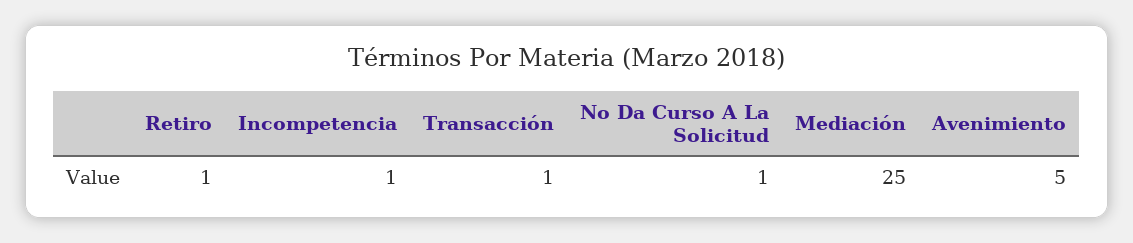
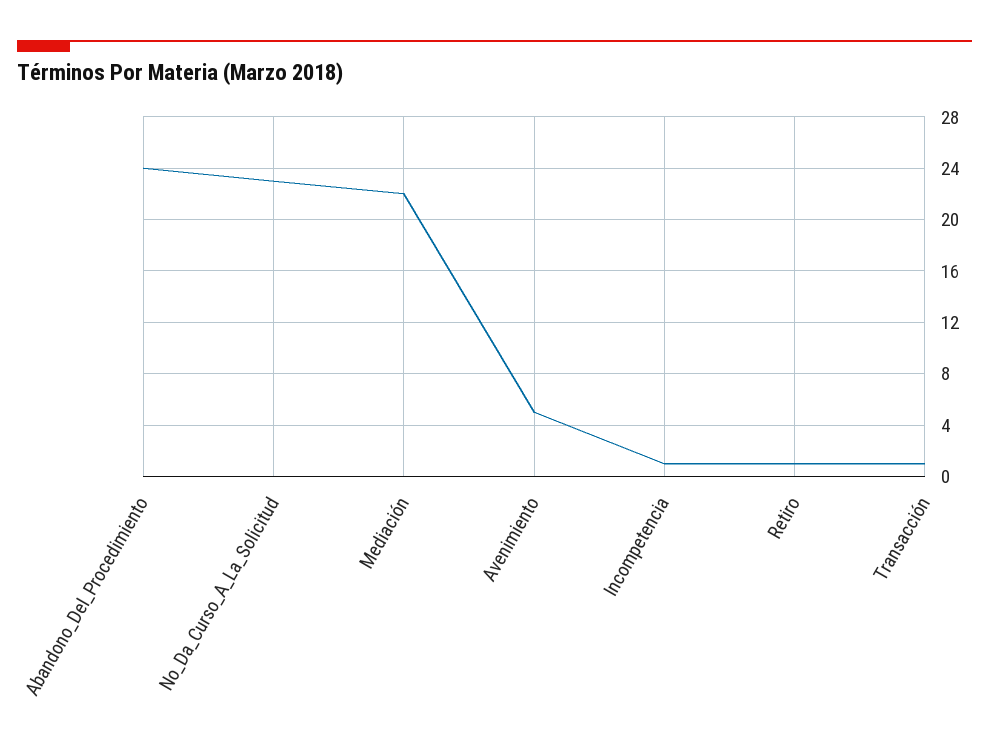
  {
    "Retiro": 1,
    "Incompetencia": 1,
    "Transacción": 1,
-   "No Da Curso A La Solicitud": 1,
+   "No Da Curso A La Solicitud": 23,
-   "Mediación": 25,
+   "Mediación": 22,
-   "Avenimiento": 5
+   "Avenimiento": 5,
+   "Abandono_Del_Procedimiento": 24
  }

